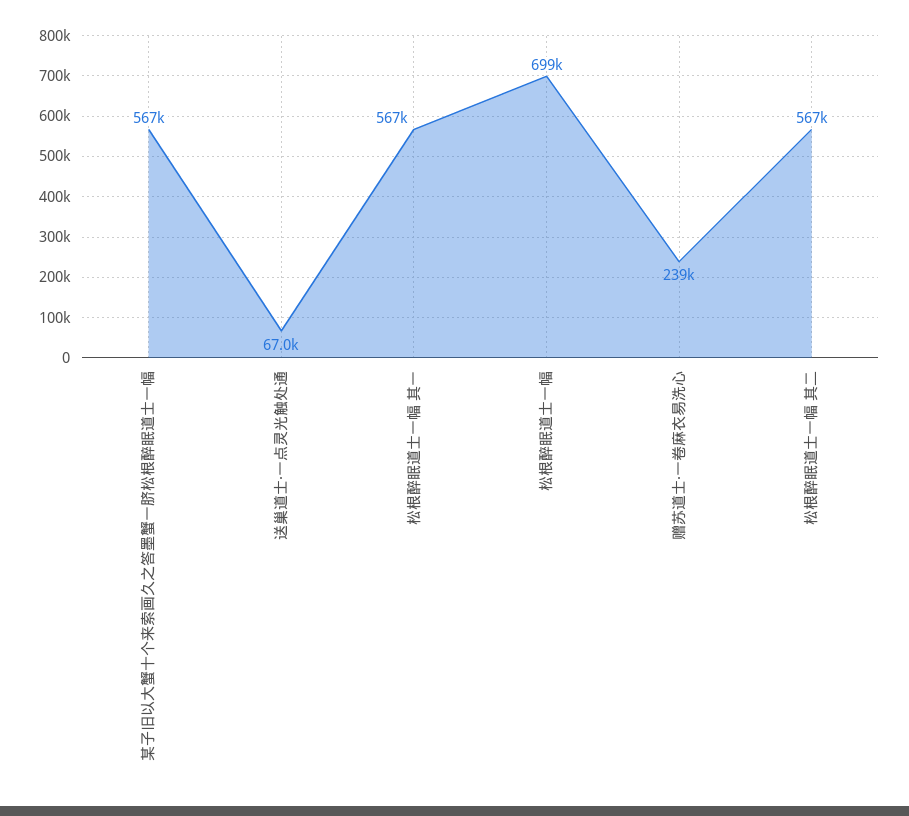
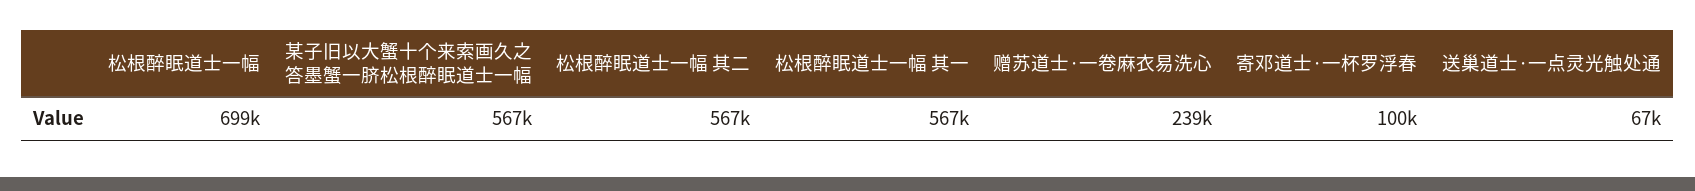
  {
    "某子旧以大蟹十个来索画久之答墨蟹一脐松根醉眠道士一幅": 567000,
    "送巢道士·一点灵光触处通": 67000,
    "松根醉眠道士一幅 其一": 567000,
    "松根醉眠道士一幅": 699000,
    "赠苏道士·一卷麻衣易洗心": 239000,
-   "松根醉眠道士一幅 其二": 567000
+   "松根醉眠道士一幅 其二": 567000,
+   "寄邓道士·一杯罗浮春": 100000
  }

